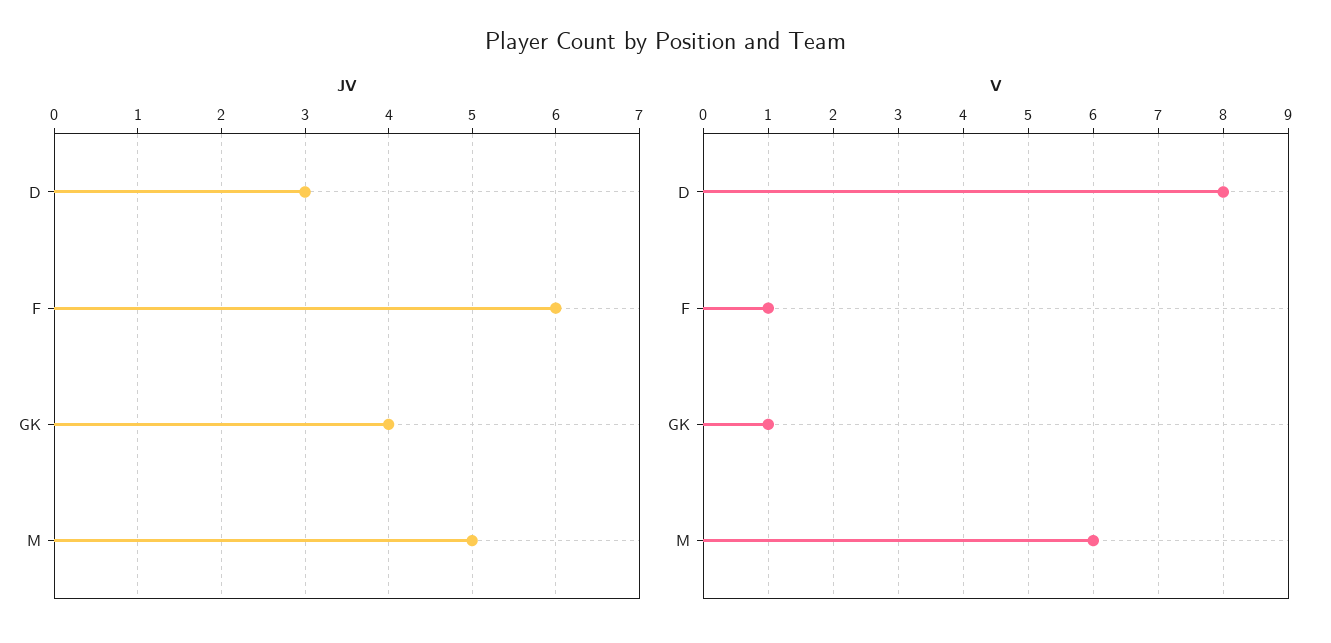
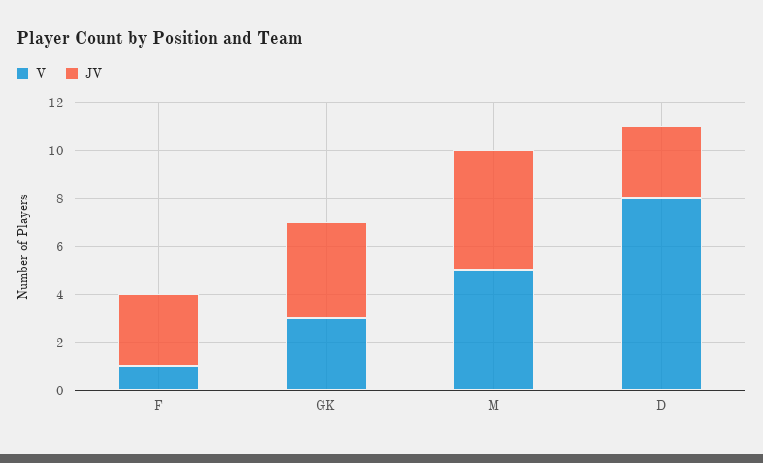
  {
    "JV": {
      "D": 3,
-     "F": 6,
+     "F": 3,
      "GK": 4,
      "M": 5
    },
    "V": {
      "D": 8,
      "F": 1,
-     "GK": 1,
+     "GK": 3,
-     "M": 6
+     "M": 5
    }
  }

